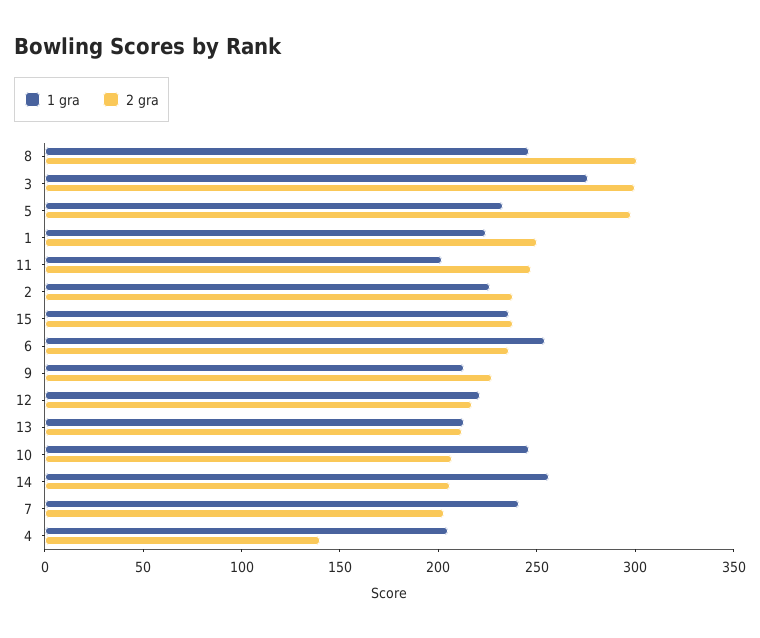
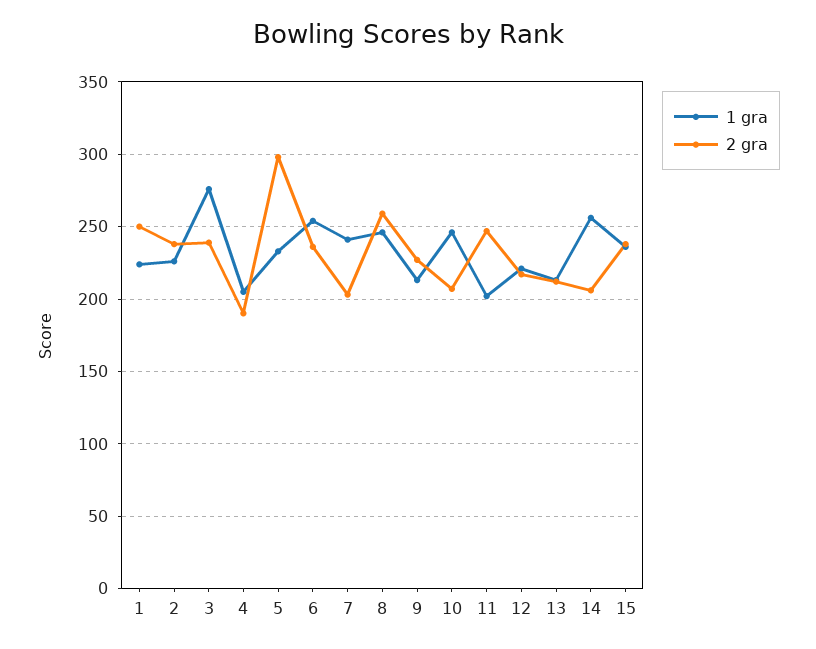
  {
    "1 gra": {
      "8": 245,
      "3": 275,
      "5": 235,
      "1": 225,
      "11": 200,
      "2": 225,
      "15": 235,
      "6": 255,
      "9": 215,
      "12": 220,
      "13": 215,
      "10": 245,
      "14": 255,
      "7": 240,
      "4": 205
    },
    "2 gra": {
-     "8": 300,
+     "8": 260,
-     "3": 300,
+     "3": 240,
      "5": 300,
      "1": 250,
      "11": 245,
      "2": 240,
      "15": 240,
      "6": 235,
      "9": 225,
      "12": 215,
      "13": 210,
      "10": 205,
      "14": 205,
      "7": 205,
-     "4": 140
+     "4": 190
    }
  }

